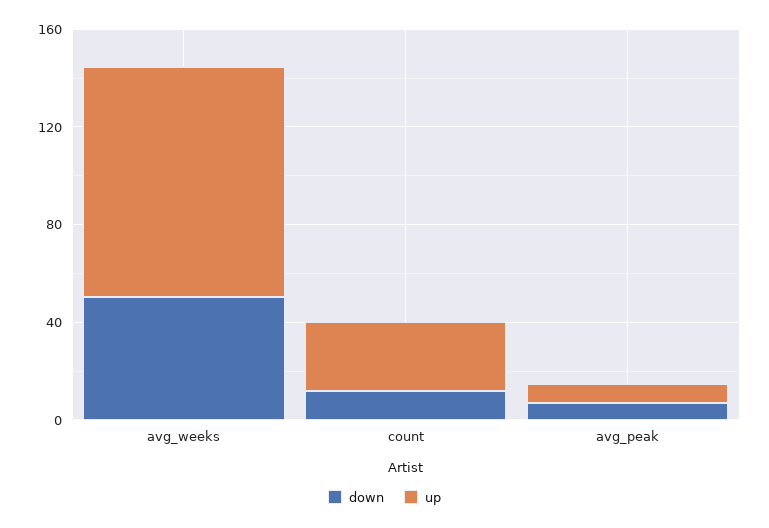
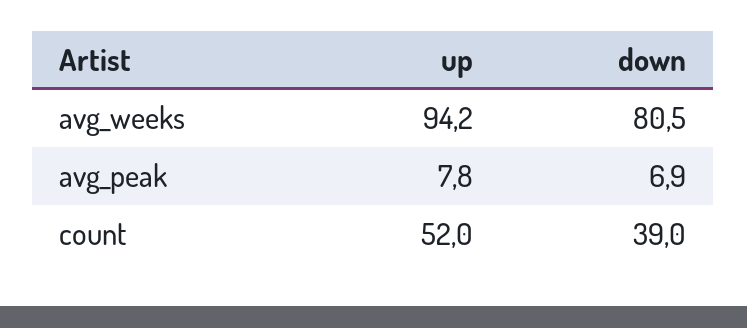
  {
    "down": {
-     "avg_weeks": 50,
+     "avg_weeks": 80.5,
-     "count": 10,
+     "count": 39,
      "avg_peak": 6.9
    },
    "up": {
      "avg_weeks": 94.2,
-     "count": 30,
+     "count": 52,
      "avg_peak": 7.8
    }
  }

